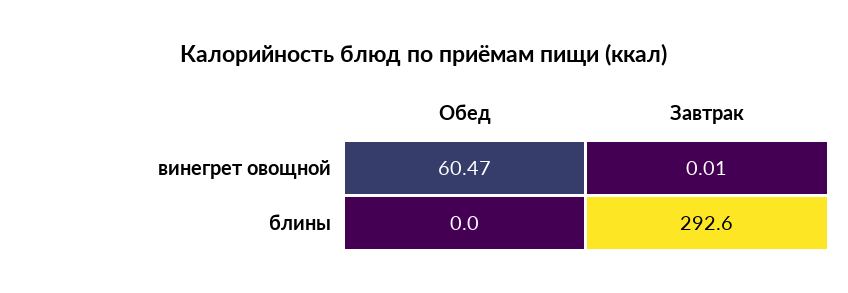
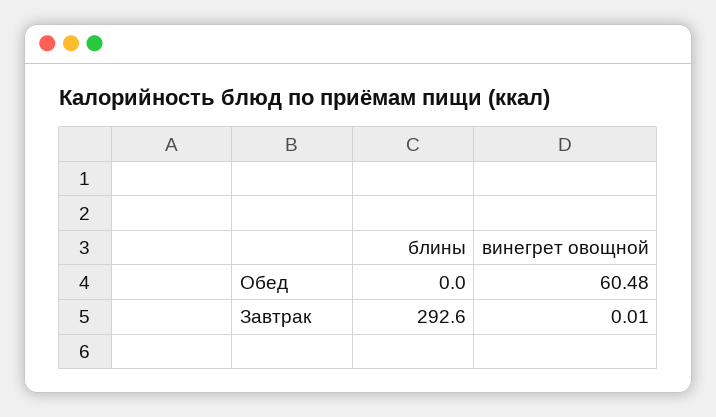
  {
    "Обед": {
-     "винегрет овощной": 60.47,
+     "винегрет овощной": 60.48,
      "блины": 0
    },
    "Завтрак": {
      "винегрет овощной": 0.01,
      "блины": 292.6
    }
  }

